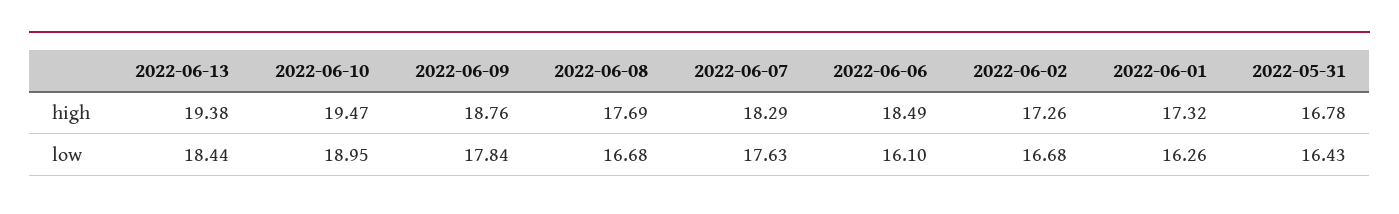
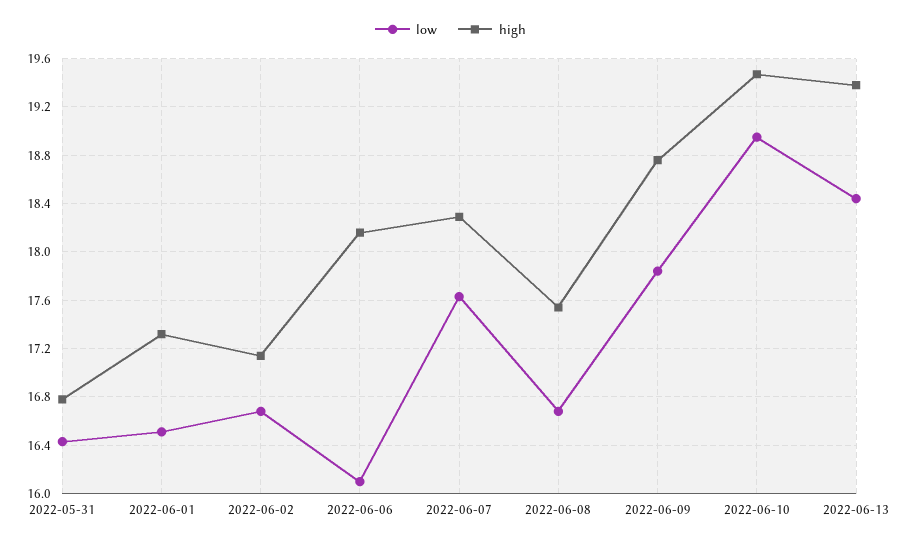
  {
    "high": {
      "2022-06-13": 19.38,
      "2022-06-10": 19.47,
      "2022-06-09": 18.76,
-     "2022-06-08": 17.69,
+     "2022-06-08": 17.55,
      "2022-06-07": 18.29,
-     "2022-06-06": 18.49,
+     "2022-06-06": 18.15,
-     "2022-06-02": 17.26,
+     "2022-06-02": 17.15,
      "2022-06-01": 17.32,
      "2022-05-31": 16.78
    },
    "low": {
      "2022-06-13": 18.44,
      "2022-06-10": 18.95,
      "2022-06-09": 17.84,
      "2022-06-08": 16.68,
      "2022-06-07": 17.63,
      "2022-06-06": 16.1,
      "2022-06-02": 16.68,
-     "2022-06-01": 16.26,
+     "2022-06-01": 16.5,
      "2022-05-31": 16.43
    }
  }

